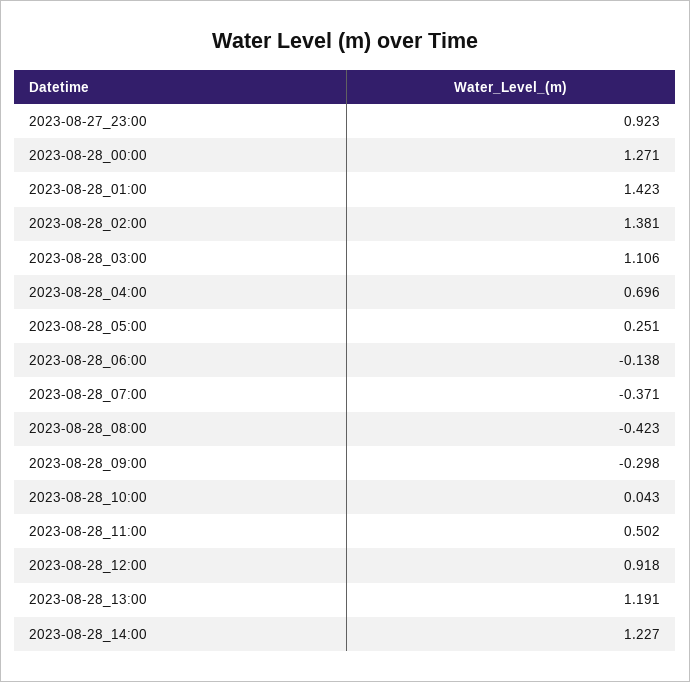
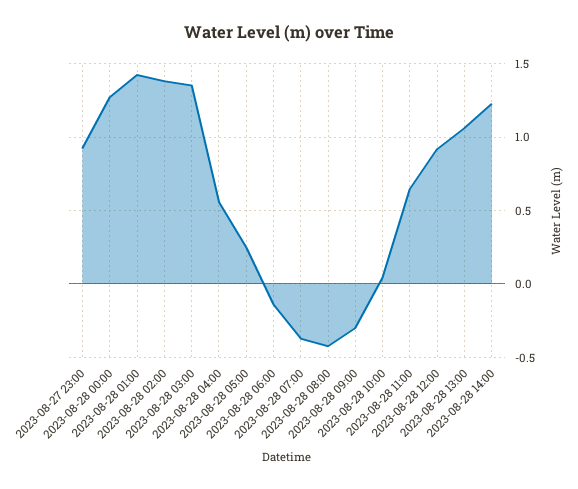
  {
    "2023-08-27_23:00": 0.923,
    "2023-08-28_00:00": 1.271,
    "2023-08-28_01:00": 1.423,
    "2023-08-28_02:00": 1.381,
-   "2023-08-28_03:00": 1.106,
+   "2023-08-28_03:00": 1.35,
-   "2023-08-28_04:00": 0.696,
+   "2023-08-28_04:00": 0.55,
    "2023-08-28_05:00": 0.251,
    "2023-08-28_06:00": -0.138,
    "2023-08-28_07:00": -0.371,
    "2023-08-28_08:00": -0.423,
    "2023-08-28_09:00": -0.298,
    "2023-08-28_10:00": 0.043,
-   "2023-08-28_11:00": 0.502,
+   "2023-08-28_11:00": 0.65,
    "2023-08-28_12:00": 0.918,
-   "2023-08-28_13:00": 1.191,
+   "2023-08-28_13:00": 1.05,
    "2023-08-28_14:00": 1.227
  }

